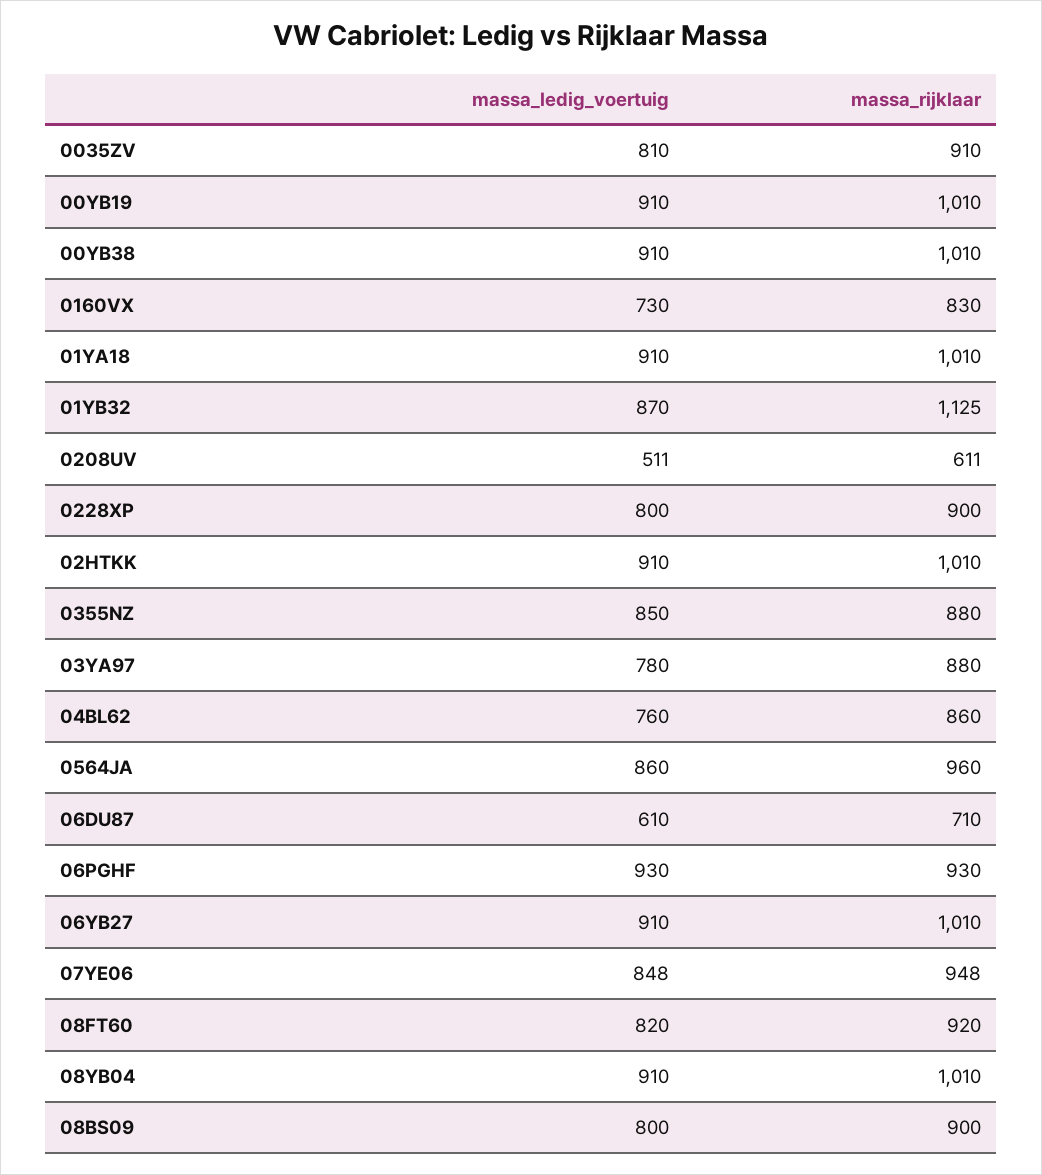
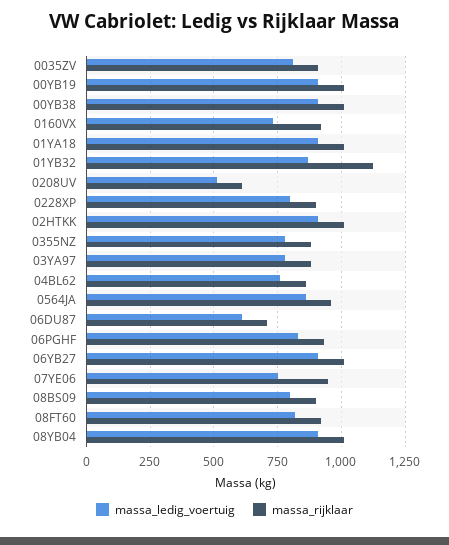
  {
    "massa_ledig_voertuig": {
      "0035ZV": 810,
      "00YB19": 910,
      "00YB38": 910,
      "0160VX": 730,
      "01YA18": 910,
      "01YB32": 870,
      "0208UV": 511,
      "0228XP": 800,
      "02HTKK": 910,
-     "0355NZ": 850,
+     "0355NZ": 775,
      "03YA97": 780,
      "04BL62": 760,
      "0564JA": 860,
      "06DU87": 610,
-     "06PGHF": 930,
+     "06PGHF": 825,
      "06YB27": 910,
-     "07YE06": 848,
+     "07YE06": 750,
      "08FT60": 820,
      "08YB04": 910,
      "08BS09": 800
    },
    "massa_rijklaar": {
      "0035ZV": 910,
      "00YB19": 1010,
      "00YB38": 1010,
-     "0160VX": 830,
+     "0160VX": 925,
      "01YA18": 1010,
      "01YB32": 1125,
      "0208UV": 611,
      "0228XP": 900,
      "02HTKK": 1010,
      "0355NZ": 880,
      "03YA97": 880,
      "04BL62": 860,
      "0564JA": 960,
      "06DU87": 710,
      "06PGHF": 930,
      "06YB27": 1010,
      "07YE06": 948,
      "08FT60": 920,
      "08YB04": 1010,
      "08BS09": 900
    }
  }

